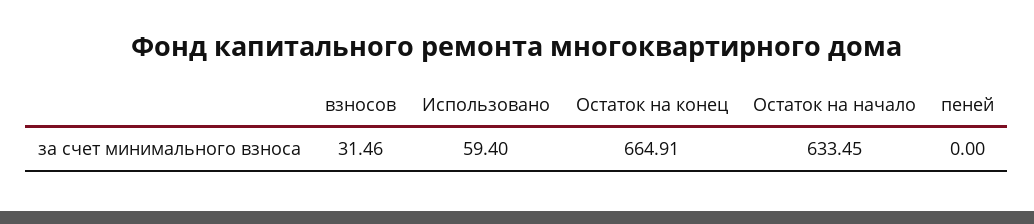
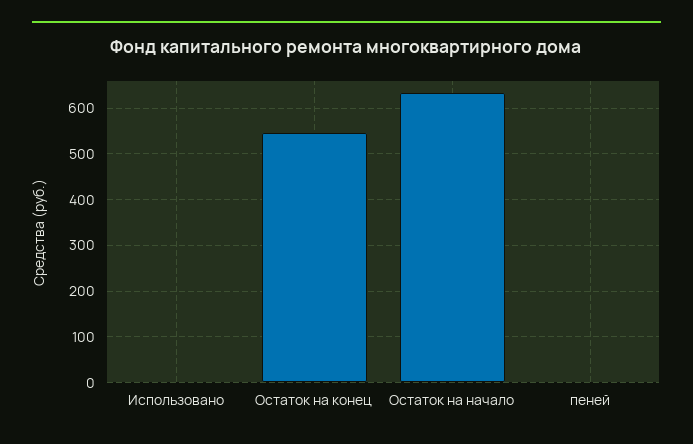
  {
-   "взносов": 31.46,
-   "Использовано": 59.4,
+   "Использовано": 0,
-   "Остаток на конец": 664.91,
+   "Остаток на конец": 540,
    "Остаток на начало": 633.45,
    "пеней": 0
  }

